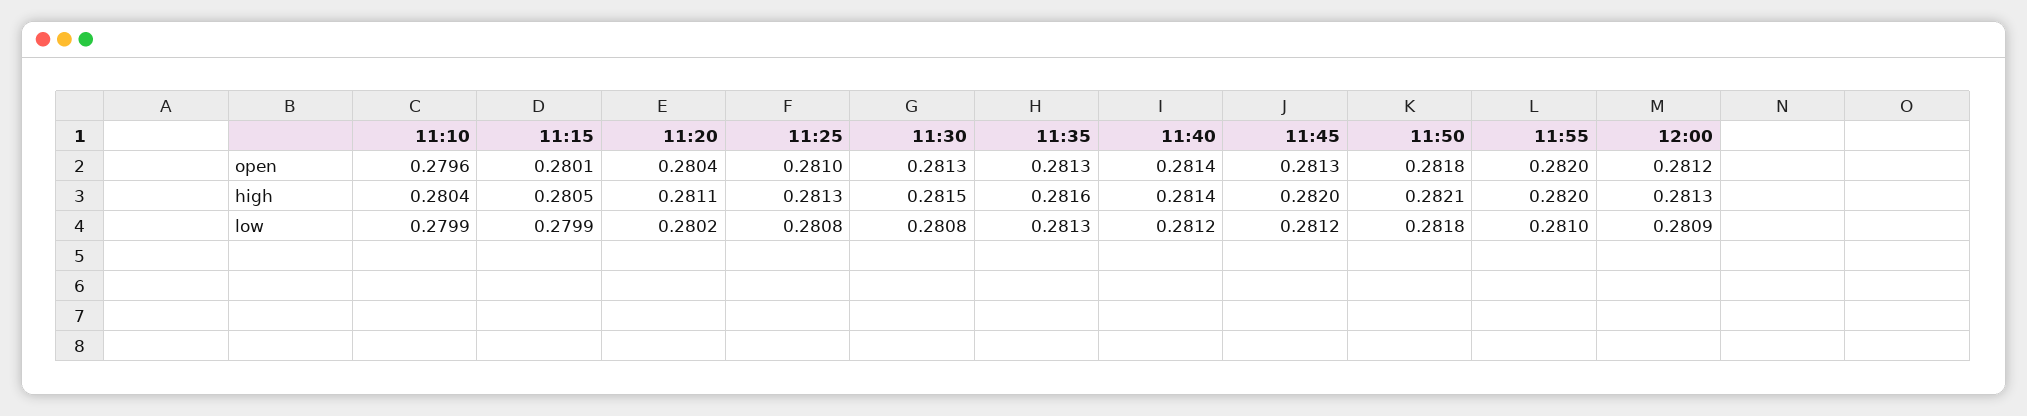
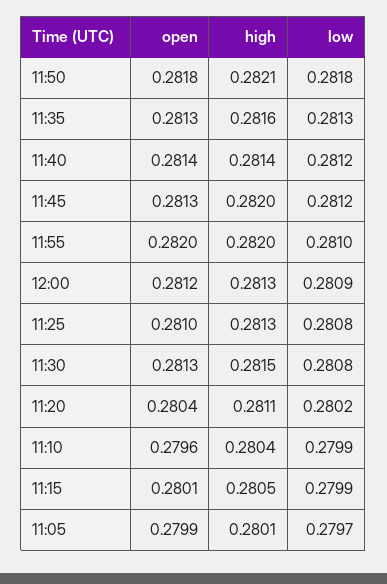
  {
    "11:10": {
      "open": 0.2796,
      "high": 0.2804,
      "low": 0.2799
    },
    "11:15": {
      "open": 0.2801,
      "high": 0.2805,
      "low": 0.2799
    },
    "11:20": {
      "open": 0.2804,
      "high": 0.2811,
      "low": 0.2802
    },
    "11:25": {
      "open": 0.281,
      "high": 0.2813,
      "low": 0.2808
    },
    "11:30": {
      "open": 0.2813,
      "high": 0.2815,
      "low": 0.2808
    },
    "11:35": {
      "open": 0.2813,
      "high": 0.2816,
      "low": 0.2813
    },
    "11:40": {
      "open": 0.2814,
      "high": 0.2814,
      "low": 0.2812
    },
    "11:45": {
      "open": 0.2813,
      "high": 0.282,
      "low": 0.2812
    },
    "11:50": {
      "open": 0.2818,
      "high": 0.2821,
      "low": 0.2818
    },
    "11:55": {
      "open": 0.282,
      "high": 0.282,
      "low": 0.281
    },
    "12:00": {
      "open": 0.2812,
      "high": 0.2813,
      "low": 0.2809
-   }
+   },
+   "11:05": {
+     "open": 0.2799,
+     "high": 0.2801,
+     "low": 0.2797
+   }
  }

